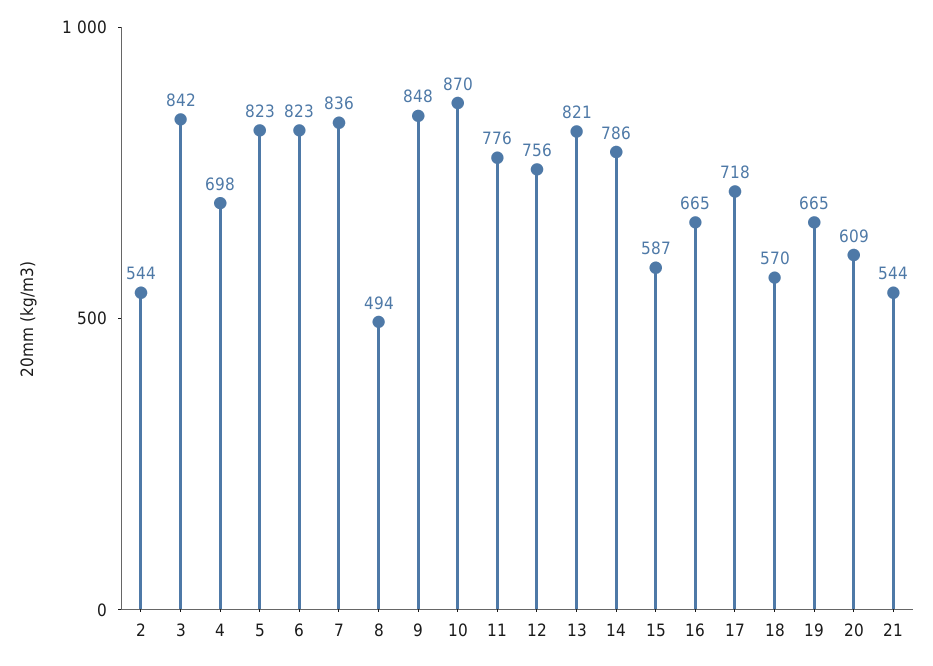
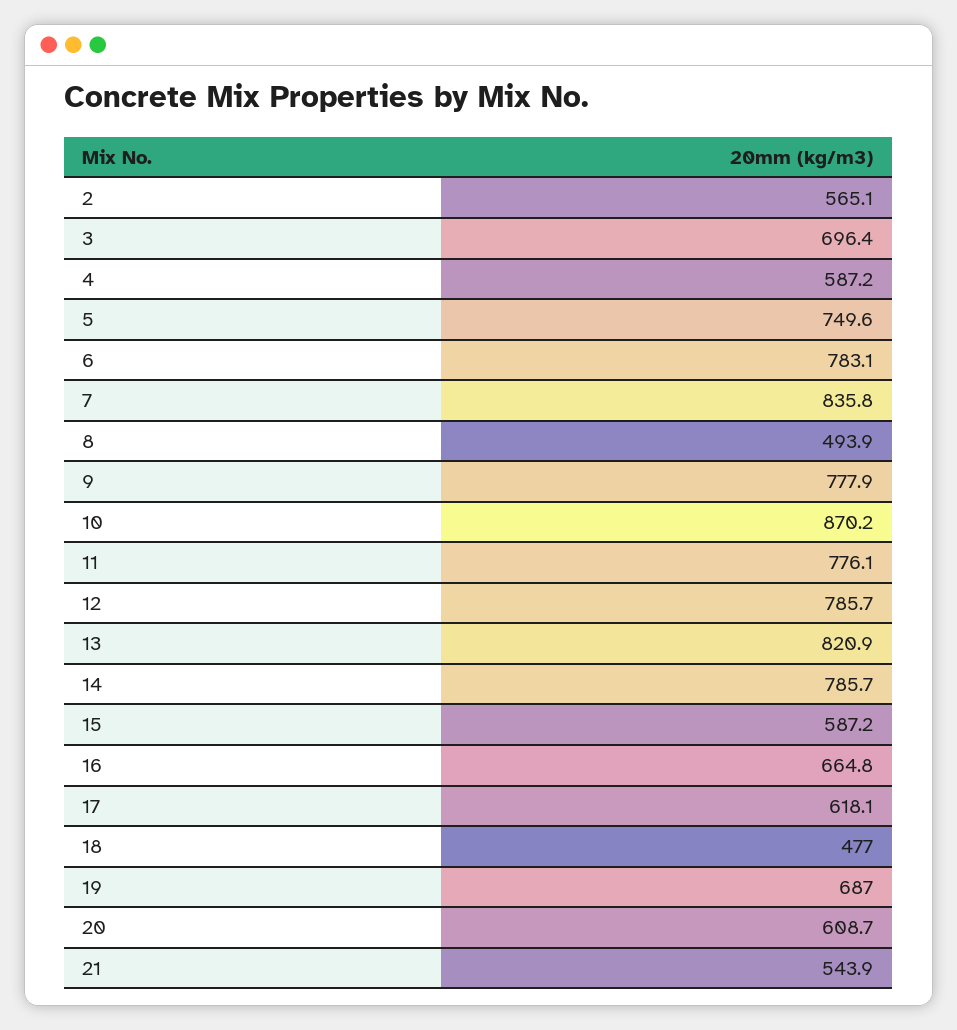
  {
-   "2": 544,
+   "2": 565.1,
-   "3": 842,
+   "3": 696.4,
-   "4": 698,
+   "4": 587.2,
-   "5": 823,
+   "5": 749.6,
-   "6": 823,
+   "6": 783.1,
    "7": 835.8,
    "8": 493.9,
-   "9": 848,
+   "9": 777.9,
    "10": 870.2,
    "11": 776.1,
-   "12": 756,
+   "12": 785.7,
    "13": 820.9,
    "14": 785.7,
    "15": 587.2,
    "16": 664.8,
-   "17": 718,
+   "17": 618.1,
-   "18": 570,
+   "18": 477,
-   "19": 665,
+   "19": 687,
    "20": 608.7,
    "21": 543.9
  }

